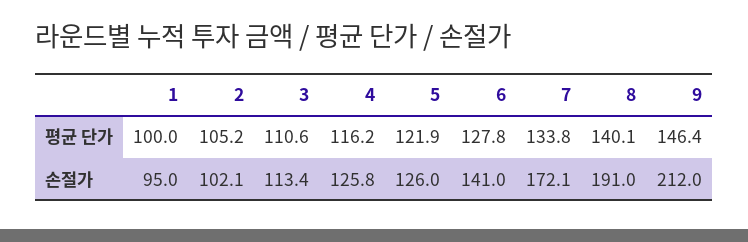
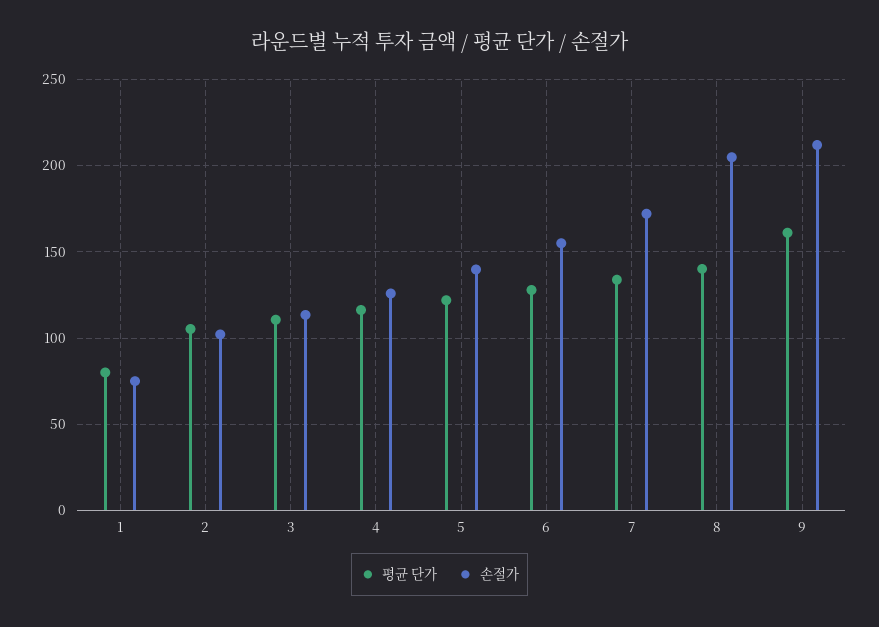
  {
    "평균 단가": {
-     "1": 100,
+     "1": 80,
      "2": 105.2,
      "3": 110.6,
      "4": 116.2,
      "5": 121.9,
      "6": 127.8,
      "7": 133.8,
      "8": 140.1,
-     "9": 146.4
+     "9": 160
    },
    "손절가": {
-     "1": 95,
+     "1": 75,
      "2": 102.1,
      "3": 113.4,
      "4": 125.8,
-     "5": 126,
+     "5": 140,
-     "6": 141,
+     "6": 155,
      "7": 172.1,
-     "8": 191,
+     "8": 205,
      "9": 212
    }
  }

